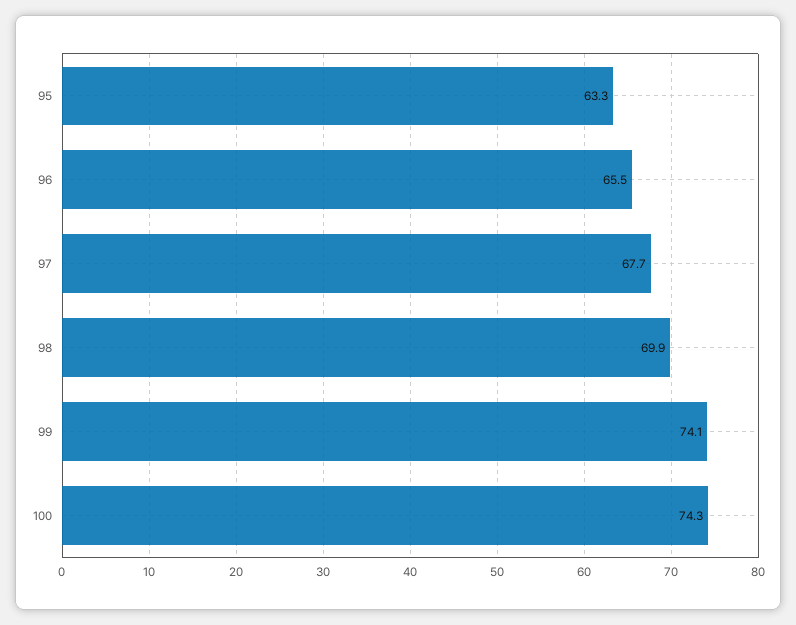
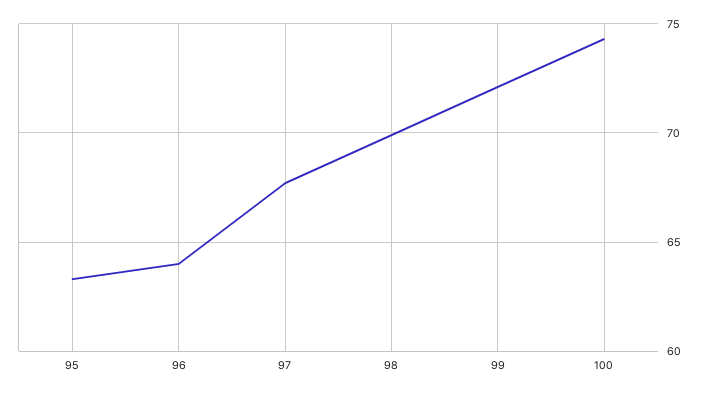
  {
    "95": 63.3,
-   "96": 65.5,
+   "96": 64,
    "97": 67.7,
    "98": 69.9,
-   "99": 74.1,
+   "99": 72,
    "100": 74.3
  }

